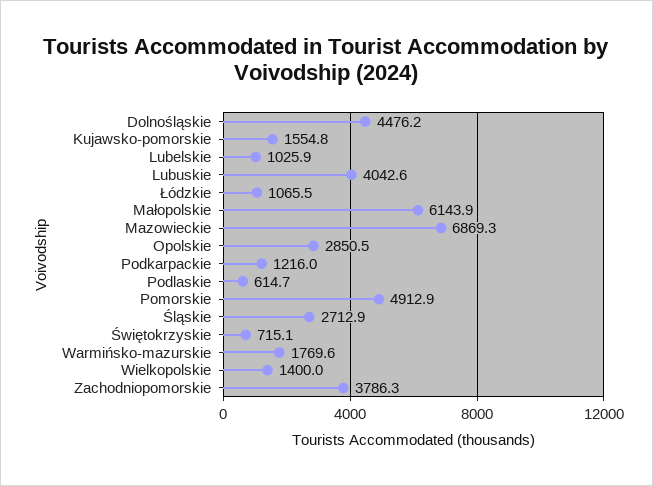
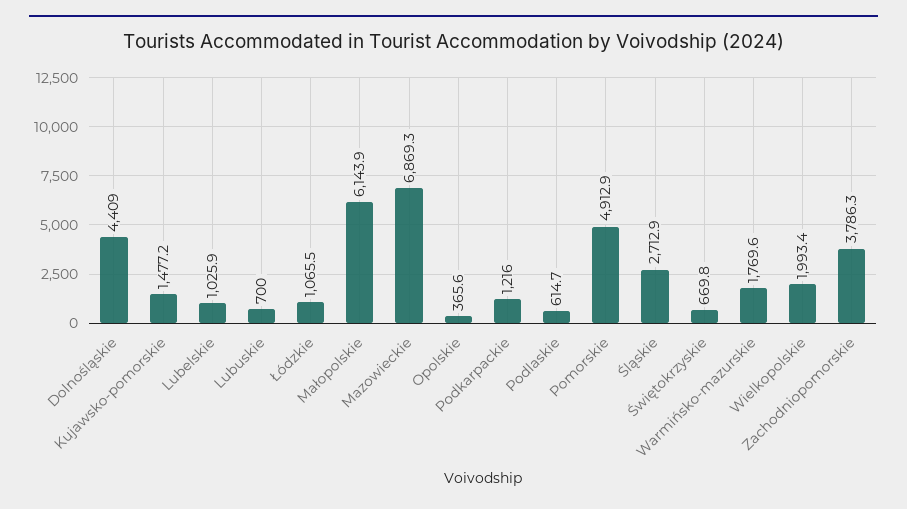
  {
-   "Dolnośląskie": 4476.2,
+   "Dolnośląskie": 4409,
-   "Kujawsko-pomorskie": 1554.8,
+   "Kujawsko-pomorskie": 1477.2,
    "Lubelskie": 1025.9,
-   "Lubuskie": 4042.6,
+   "Lubuskie": 700,
    "Łódzkie": 1065.5,
    "Małopolskie": 6143.9,
    "Mazowieckie": 6869.3,
-   "Opolskie": 2850.5,
+   "Opolskie": 365.6,
    "Podkarpackie": 1216,
    "Podlaskie": 614.7,
    "Pomorskie": 4912.9,
    "Śląskie": 2712.9,
-   "Świętokrzyskie": 715.1,
+   "Świętokrzyskie": 669.8,
    "Warmińsko-mazurskie": 1769.6,
-   "Wielkopolskie": 1400,
+   "Wielkopolskie": 1993.4,
    "Zachodniopomorskie": 3786.3
  }

